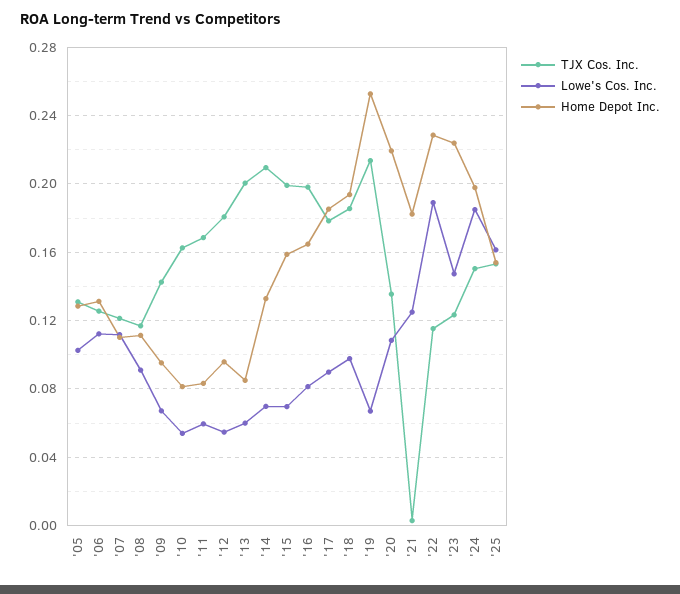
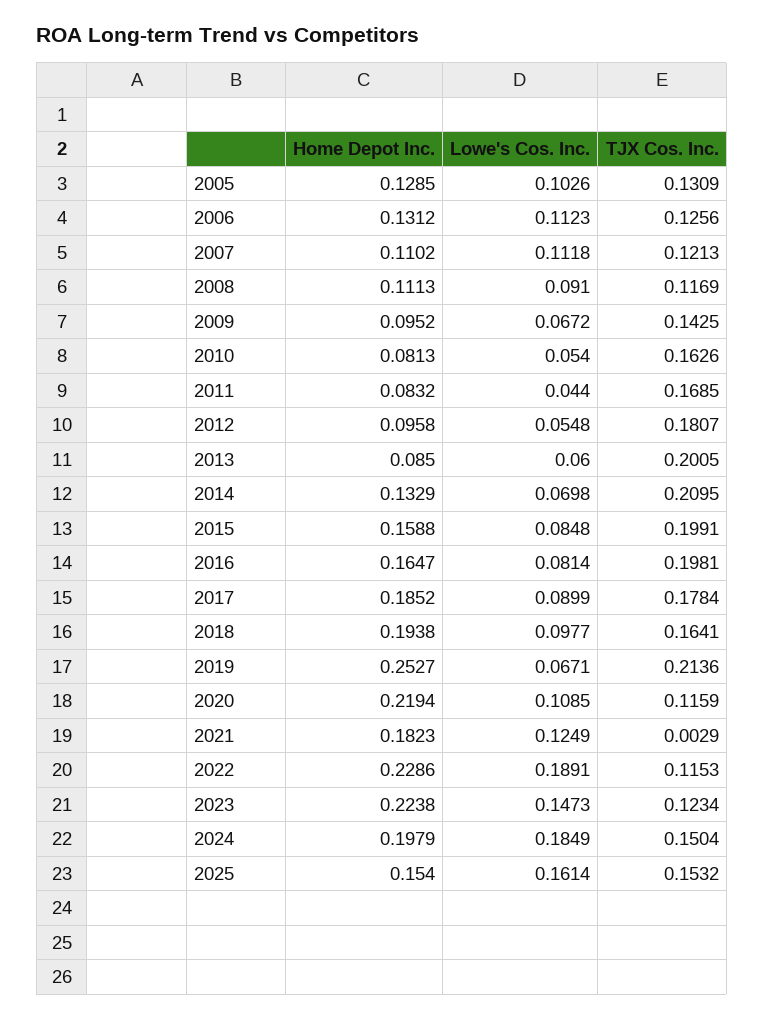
  {
    "TJX Cos. Inc.": {
      "'05": 0.1309,
      "'06": 0.1256,
      "'07": 0.1213,
      "'08": 0.1169,
      "'09": 0.1425,
      "'10": 0.1626,
      "'11": 0.1685,
      "'12": 0.1807,
      "'13": 0.2005,
      "'14": 0.2095,
      "'15": 0.1991,
      "'16": 0.1981,
      "'17": 0.1784,
-     "'18": 0.185,
+     "'18": 0.1641,
      "'19": 0.2136,
-     "'20": 0.135,
+     "'20": 0.1159,
      "'21": 0.0029,
      "'22": 0.1153,
      "'23": 0.1234,
      "'24": 0.1504,
      "'25": 0.1532
    },
    "Lowe's Cos. Inc.": {
      "'05": 0.1026,
      "'06": 0.1123,
      "'07": 0.1118,
      "'08": 0.091,
      "'09": 0.0672,
      "'10": 0.054,
-     "'11": 0.06,
+     "'11": 0.044,
      "'12": 0.0548,
      "'13": 0.06,
      "'14": 0.0698,
-     "'15": 0.07,
+     "'15": 0.0848,
      "'16": 0.0814,
      "'17": 0.0899,
      "'18": 0.0977,
      "'19": 0.0671,
      "'20": 0.1085,
      "'21": 0.1249,
      "'22": 0.1891,
      "'23": 0.1473,
      "'24": 0.1849,
      "'25": 0.1614
    },
    "Home Depot Inc.": {
      "'05": 0.1285,
      "'06": 0.1312,
      "'07": 0.1102,
      "'08": 0.1113,
      "'09": 0.0952,
      "'10": 0.0813,
      "'11": 0.0832,
      "'12": 0.0958,
      "'13": 0.085,
      "'14": 0.1329,
      "'15": 0.1588,
      "'16": 0.1647,
      "'17": 0.1852,
      "'18": 0.1938,
      "'19": 0.2527,
      "'20": 0.2194,
      "'21": 0.1823,
      "'22": 0.2286,
      "'23": 0.2238,
      "'24": 0.1979,
      "'25": 0.154
    }
  }

